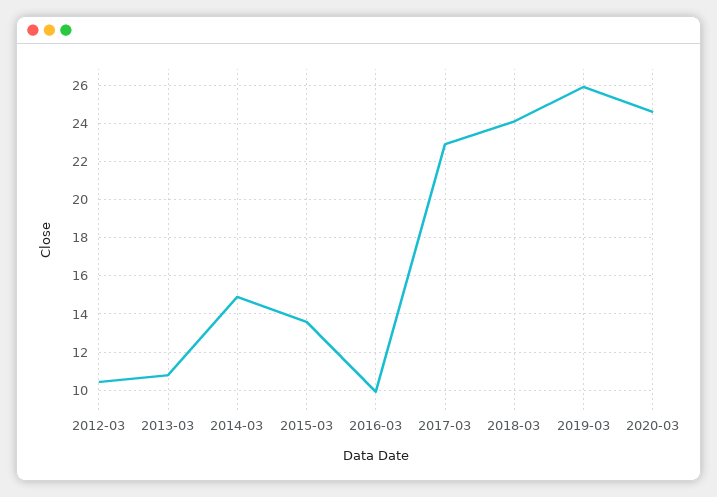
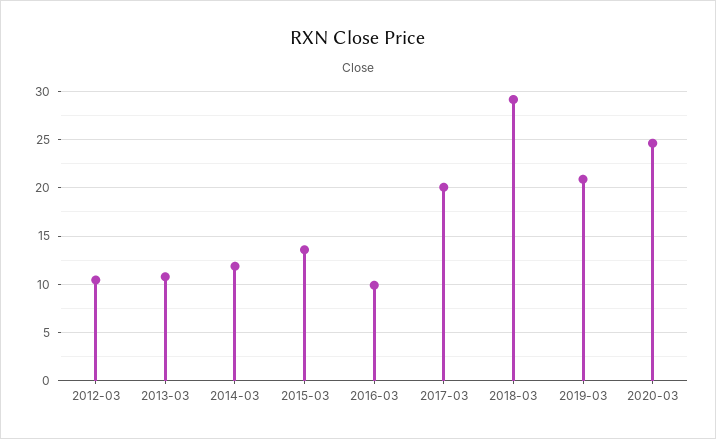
  {
    "2012-03": 10.5,
    "2013-03": 11,
-   "2014-03": 15,
+   "2014-03": 12,
    "2015-03": 13.5,
    "2016-03": 10,
-   "2017-03": 23,
+   "2017-03": 20,
-   "2018-03": 24,
+   "2018-03": 29,
-   "2019-03": 26,
+   "2019-03": 21,
    "2020-03": 24.5
  }

